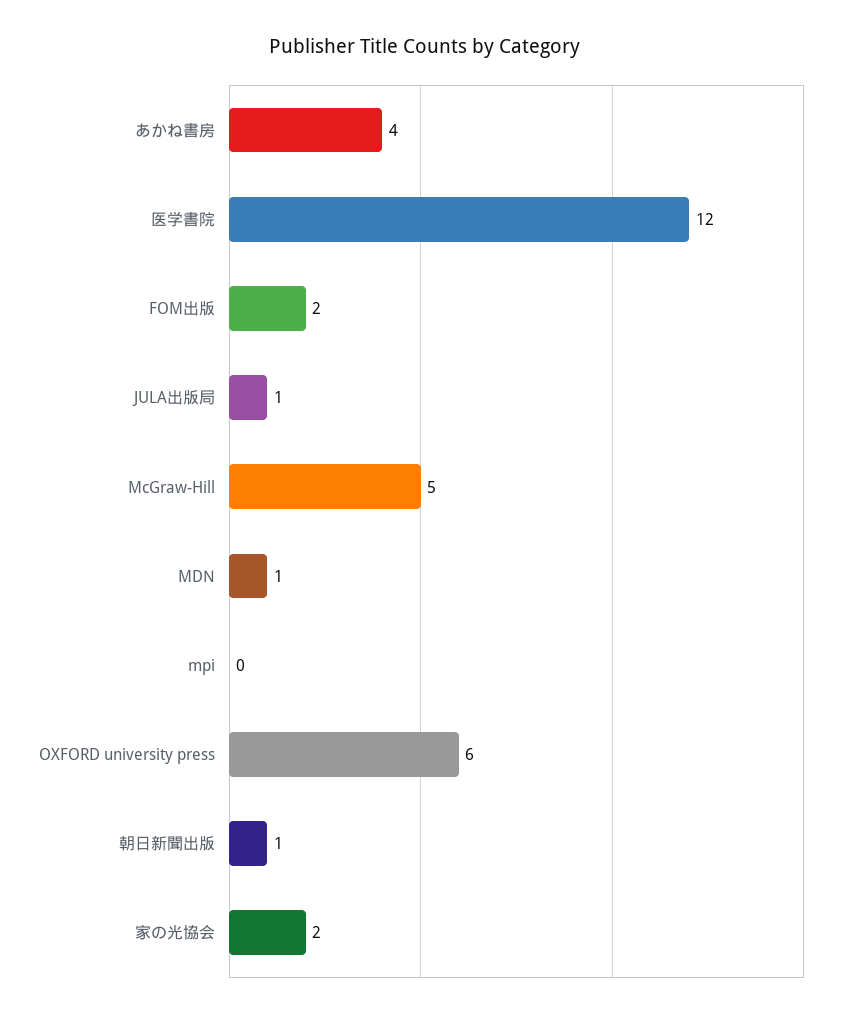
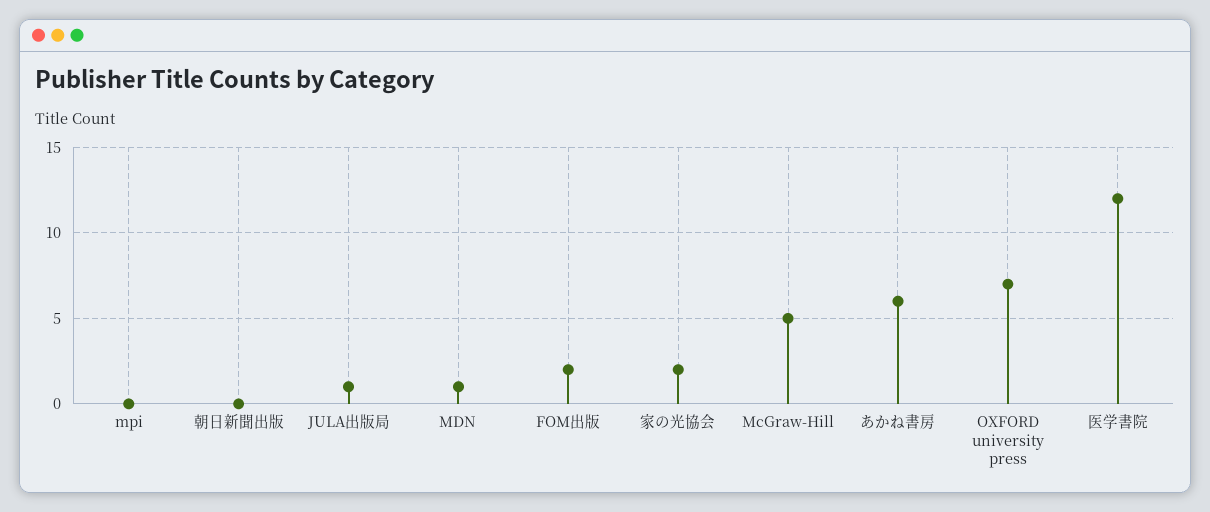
  {
-   "あかね書房": 4,
+   "あかね書房": 6,
    "医学書院": 12,
    "FOM出版": 2,
    "JULA出版局": 1,
    "McGraw-Hill": 5,
    "MDN": 1,
    "mpi": 0,
-   "OXFORD university press": 6,
+   "OXFORD university press": 7,
-   "朝日新聞出版": 1,
+   "朝日新聞出版": 0,
    "家の光協会": 2
  }

